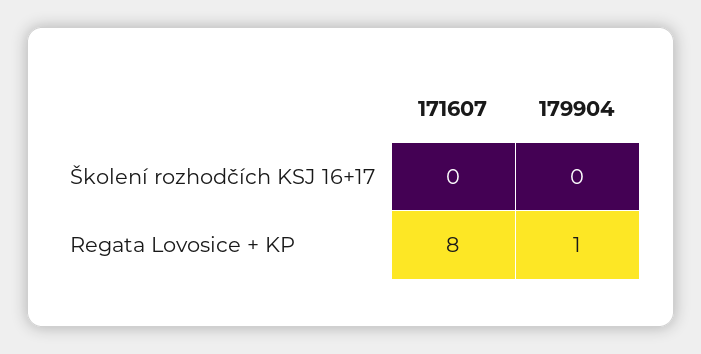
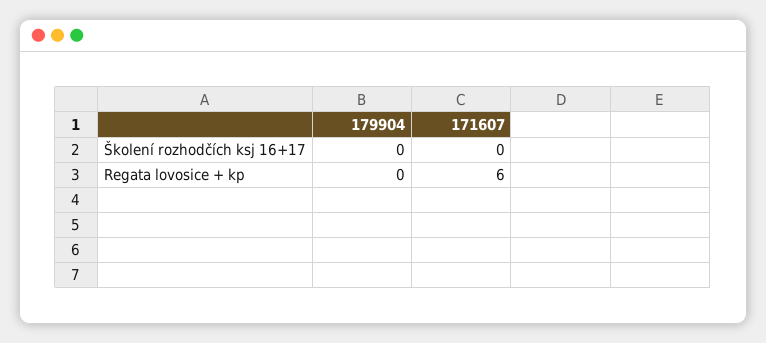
  {
    "171607": {
      "Školení rozhodčích KSJ 16+17": 0,
-     "Regata Lovosice + KP": 8
+     "Regata Lovosice + KP": 6
    },
    "179904": {
      "Školení rozhodčích KSJ 16+17": 0,
-     "Regata Lovosice + KP": 1
+     "Regata Lovosice + KP": 0
    }
  }

